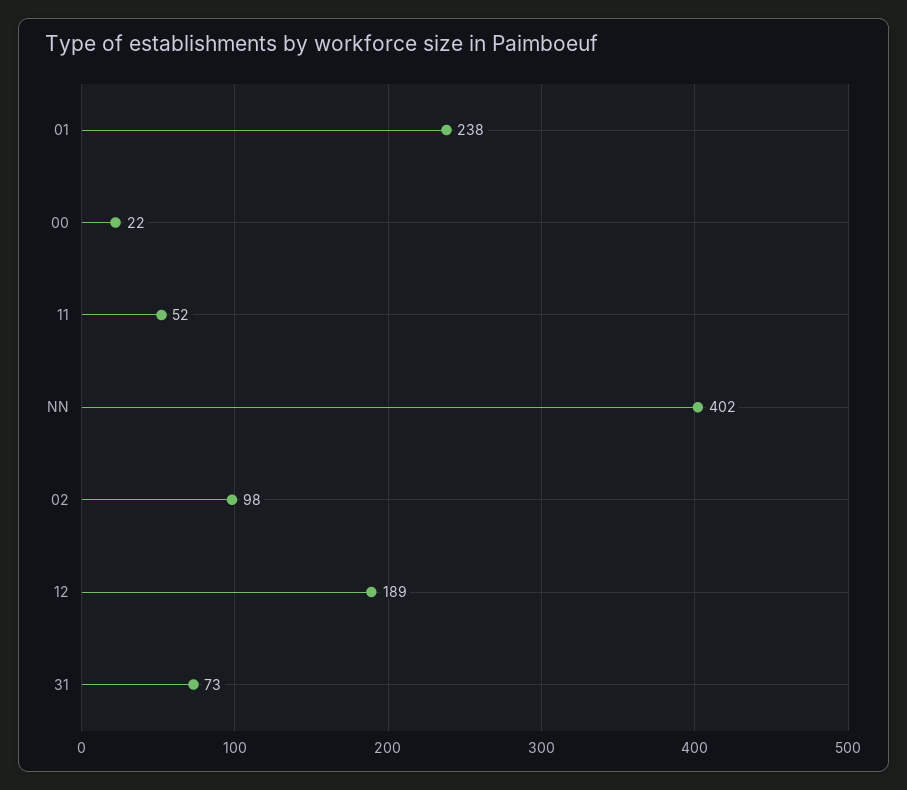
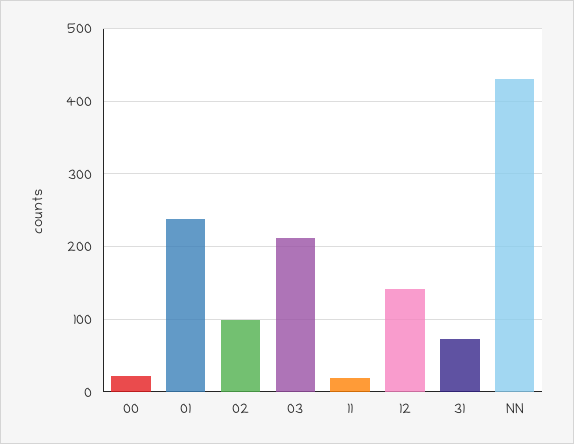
  {
    "01": 238,
    "00": 22,
-   "11": 52,
+   "11": 20,
-   "NN": 402,
+   "NN": 430,
    "02": 98,
-   "12": 189,
+   "12": 140,
-   "31": 73
+   "31": 73,
+   "03": 210
  }

